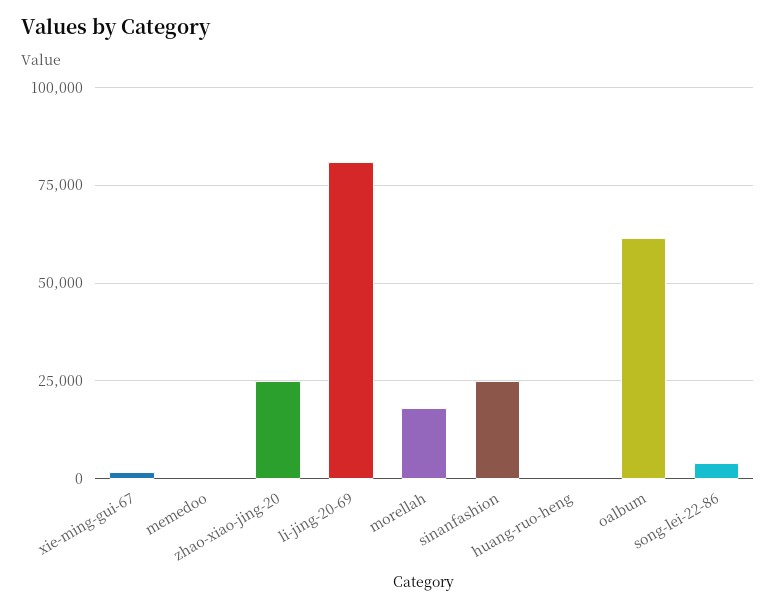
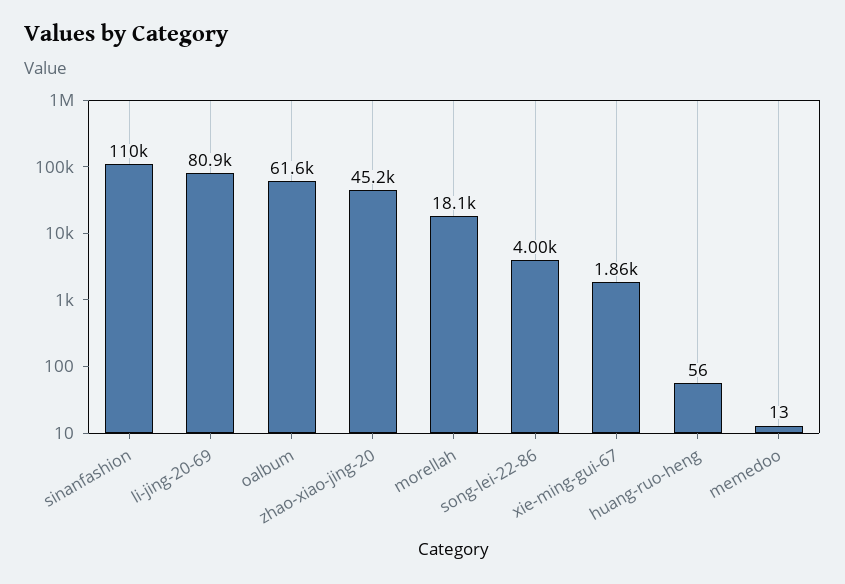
  {
    "xie-ming-gui-67": 1860,
    "memedoo": 13,
-   "zhao-xiao-jing-20": 25000,
+   "zhao-xiao-jing-20": 45200,
    "li-jing-20-69": 80900,
    "morellah": 18100,
-   "sinanfashion": 25000,
+   "sinanfashion": 110000,
    "huang-ruo-heng": 56,
    "oalbum": 61600,
    "song-lei-22-86": 4000
  }

